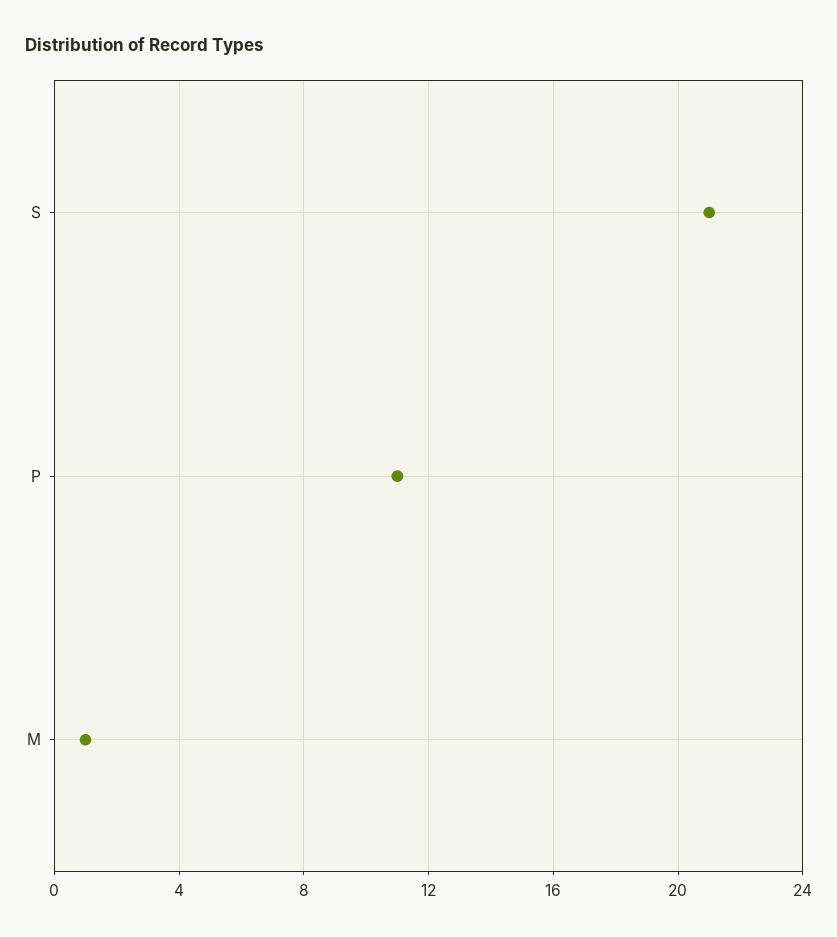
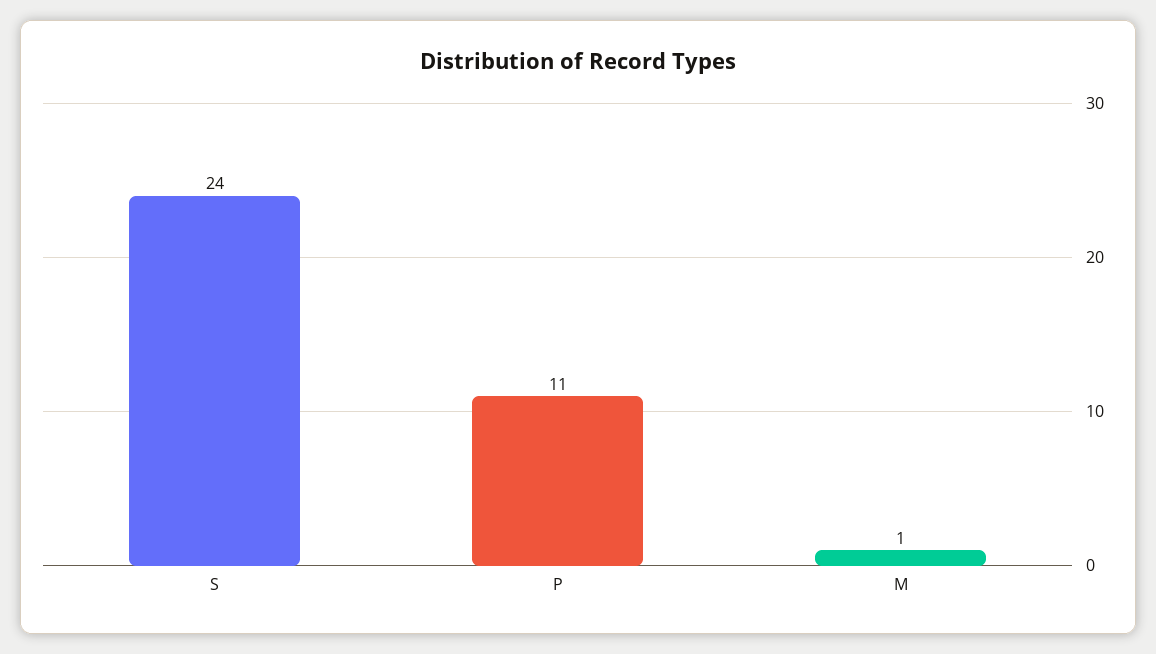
  {
-   "S": 21,
+   "S": 24,
    "P": 11,
    "M": 1
  }

